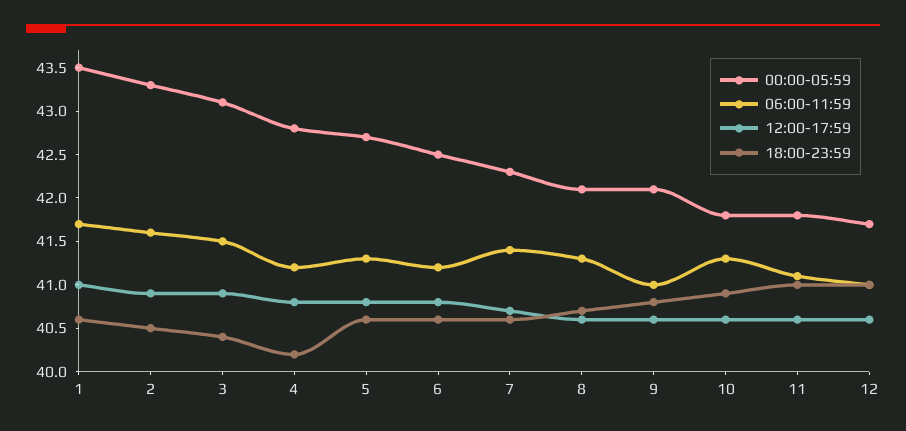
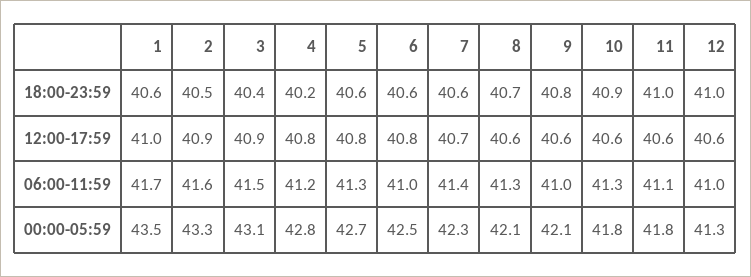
  {
    "00:00-05:59": {
      "1": 43.5,
      "2": 43.3,
      "3": 43.1,
      "4": 42.8,
      "5": 42.7,
      "6": 42.5,
      "7": 42.3,
      "8": 42.1,
      "9": 42.1,
      "10": 41.8,
      "11": 41.8,
-     "12": 41.7
+     "12": 41.3
    },
    "06:00-11:59": {
      "1": 41.7,
      "2": 41.6,
      "3": 41.5,
      "4": 41.2,
      "5": 41.3,
-     "6": 41.2,
+     "6": 41,
      "7": 41.4,
      "8": 41.3,
      "9": 41,
      "10": 41.3,
      "11": 41.1,
      "12": 41
    },
    "12:00-17:59": {
      "1": 41,
      "2": 40.9,
      "3": 40.9,
      "4": 40.8,
      "5": 40.8,
      "6": 40.8,
      "7": 40.7,
      "8": 40.6,
      "9": 40.6,
      "10": 40.6,
      "11": 40.6,
      "12": 40.6
    },
    "18:00-23:59": {
      "1": 40.6,
      "2": 40.5,
      "3": 40.4,
      "4": 40.2,
      "5": 40.6,
      "6": 40.6,
      "7": 40.6,
      "8": 40.7,
      "9": 40.8,
      "10": 40.9,
      "11": 41,
      "12": 41
    }
  }

